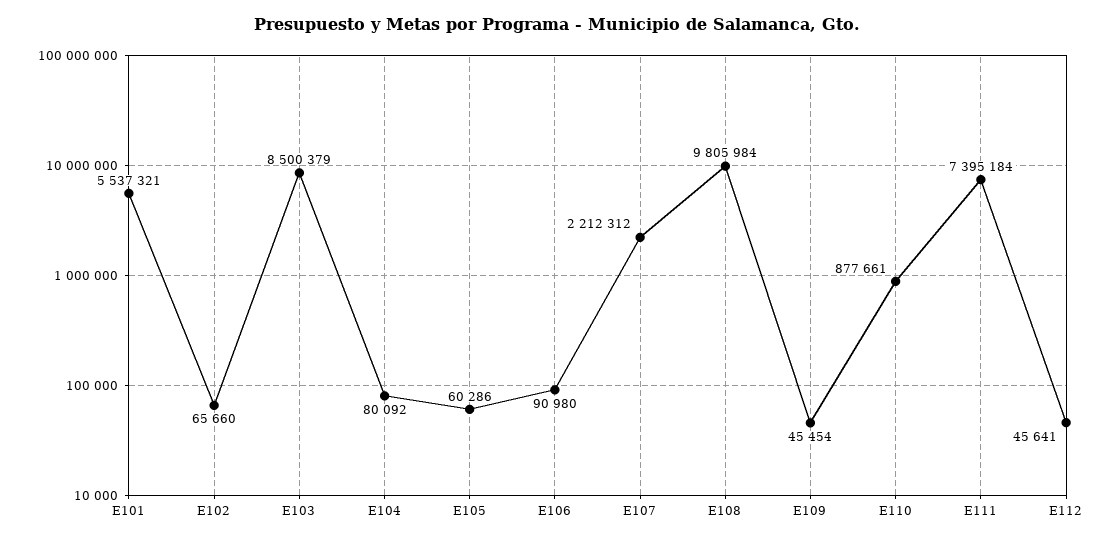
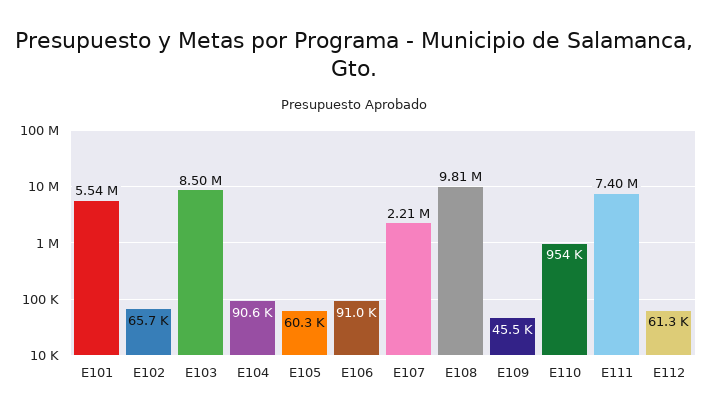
  {
    "E101": 5537321,
    "E102": 65660,
    "E103": 8500379,
-   "E104": 80092,
+   "E104": 90600,
    "E105": 60286,
    "E106": 90980,
    "E107": 2212312,
    "E108": 9805984,
    "E109": 45454,
-   "E110": 877661,
+   "E110": 954000,
    "E111": 7395184,
-   "E112": 45641
+   "E112": 61300
  }

